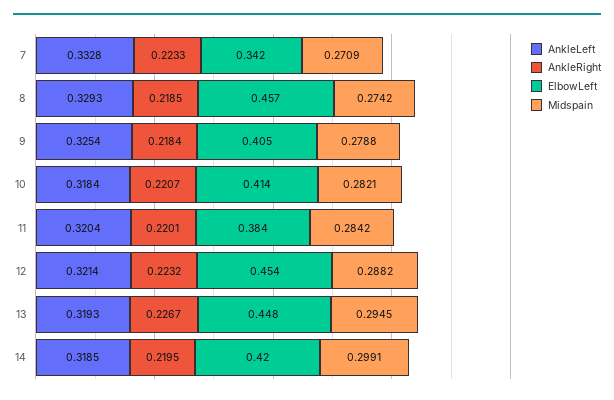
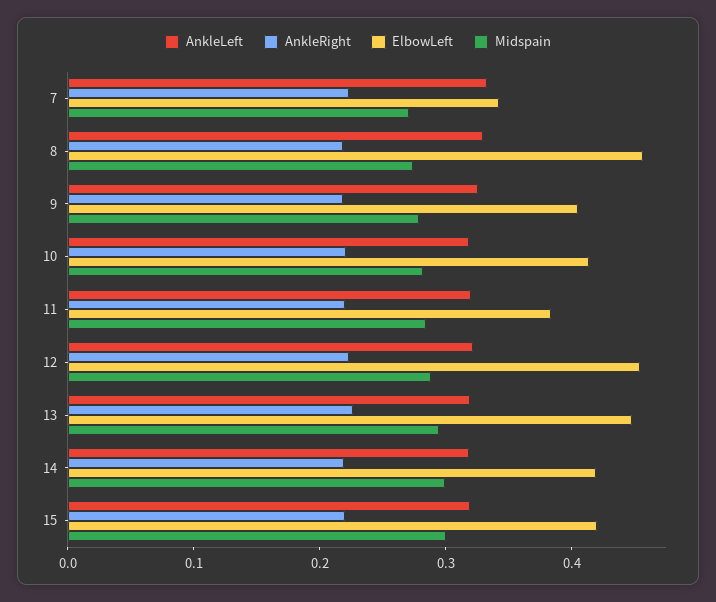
  {
    "AnkleLeft": {
      "7": 0.3328,
      "8": 0.3293,
      "9": 0.3254,
      "10": 0.3184,
      "11": 0.3204,
      "12": 0.3214,
      "13": 0.3193,
-     "14": 0.3185
+     "14": 0.3185,
+     "15": 0.32
    },
    "AnkleRight": {
      "7": 0.2233,
      "8": 0.2185,
      "9": 0.2184,
      "10": 0.2207,
      "11": 0.2201,
      "12": 0.2232,
      "13": 0.2267,
-     "14": 0.2195
+     "14": 0.2195,
+     "15": 0.22
    },
    "ElbowLeft": {
      "7": 0.342,
      "8": 0.457,
      "9": 0.405,
      "10": 0.414,
      "11": 0.384,
      "12": 0.454,
      "13": 0.448,
-     "14": 0.42
+     "14": 0.42,
+     "15": 0.42
    },
    "Midspain": {
      "7": 0.2709,
      "8": 0.2742,
      "9": 0.2788,
      "10": 0.2821,
      "11": 0.2842,
      "12": 0.2882,
      "13": 0.2945,
-     "14": 0.2991
+     "14": 0.2991,
+     "15": 0.3
    }
  }

